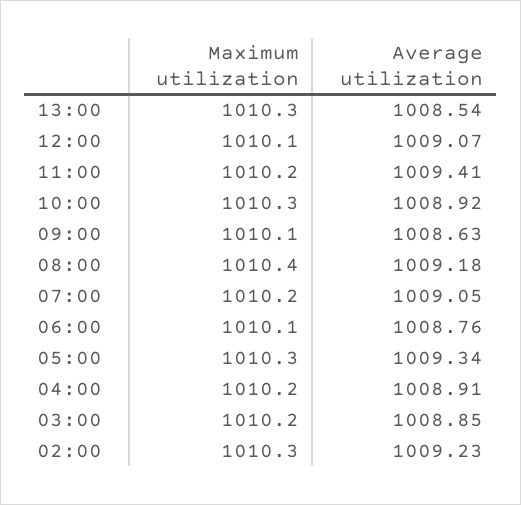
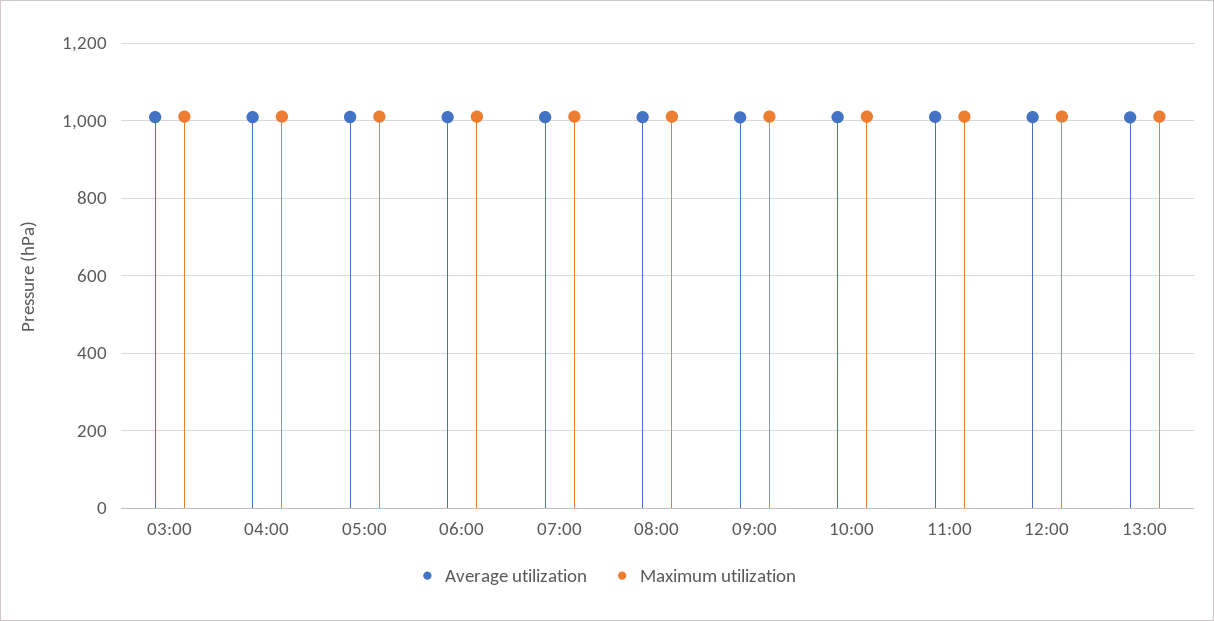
  {
    "Maximum utilization": {
      "13:00": 1010.3,
      "12:00": 1010.1,
      "11:00": 1010.2,
      "10:00": 1010.3,
      "09:00": 1010.1,
      "08:00": 1010.4,
      "07:00": 1010.2,
      "06:00": 1010.1,
      "05:00": 1010.3,
      "04:00": 1010.2,
-     "03:00": 1010.2,
+     "03:00": 1010.2
-     "02:00": 1010.3
    },
    "Average utilization": {
      "13:00": 1008.54,
      "12:00": 1009.07,
      "11:00": 1009.41,
      "10:00": 1008.92,
      "09:00": 1008.63,
      "08:00": 1009.18,
      "07:00": 1009.05,
      "06:00": 1008.76,
      "05:00": 1009.34,
      "04:00": 1008.91,
-     "03:00": 1008.85,
+     "03:00": 1008.85
-     "02:00": 1009.23
    }
  }

